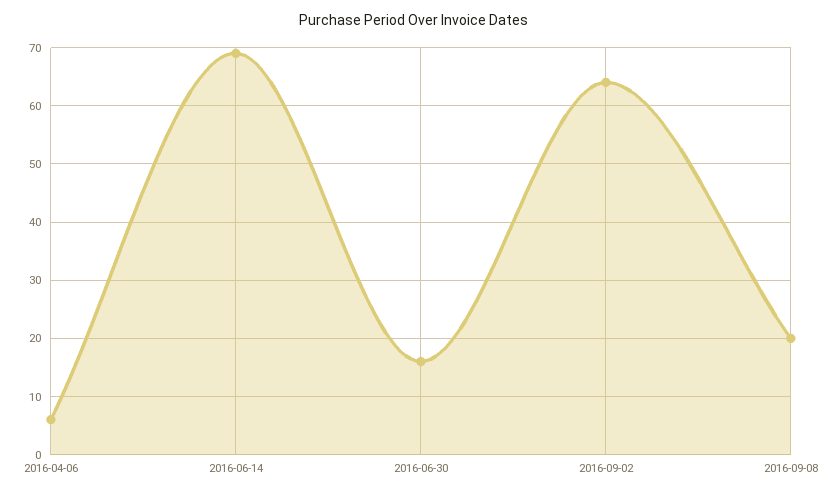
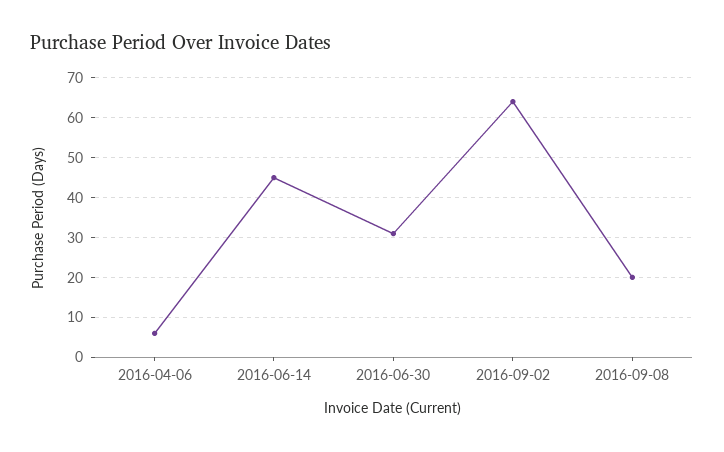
  {
    "2016-04-06": 5,
-   "2016-06-14": 70,
+   "2016-06-14": 45,
-   "2016-06-30": 15,
+   "2016-06-30": 30,
    "2016-09-02": 65,
    "2016-09-08": 20
  }

